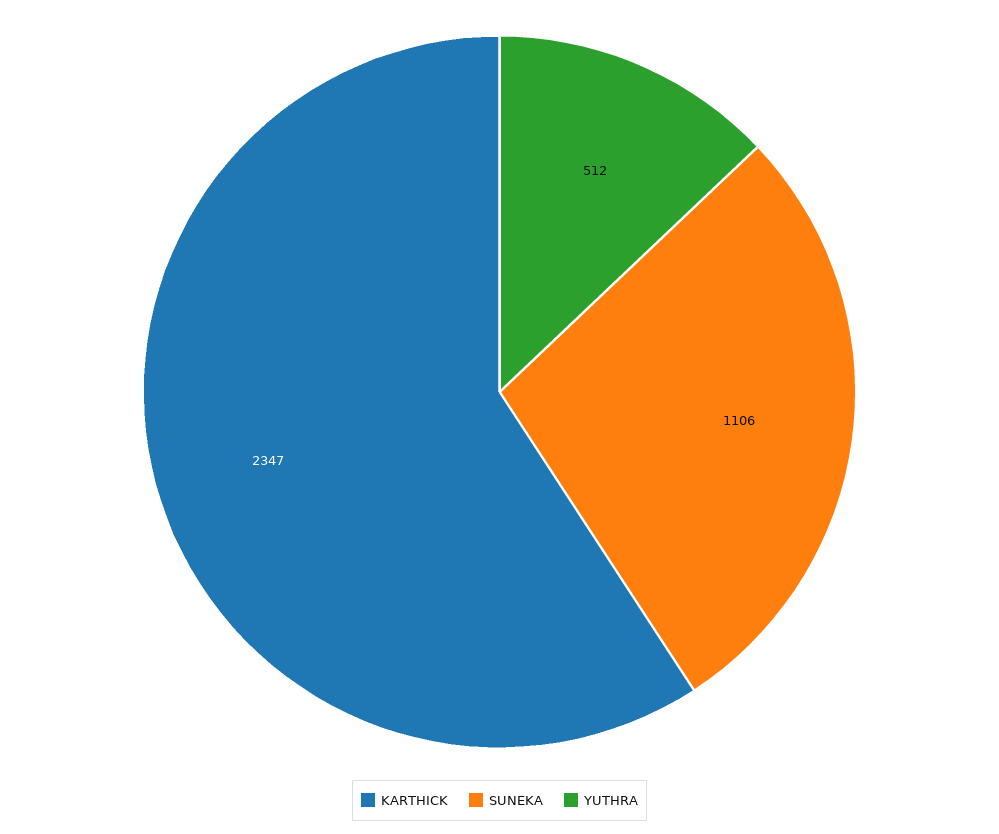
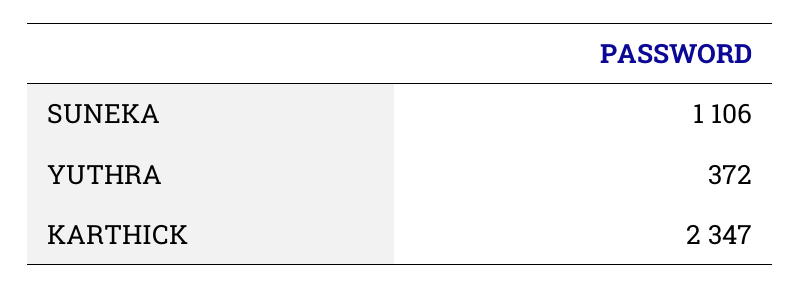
  {
    "KARTHICK": 2347,
    "SUNEKA": 1106,
-   "YUTHRA": 512
+   "YUTHRA": 372
  }

